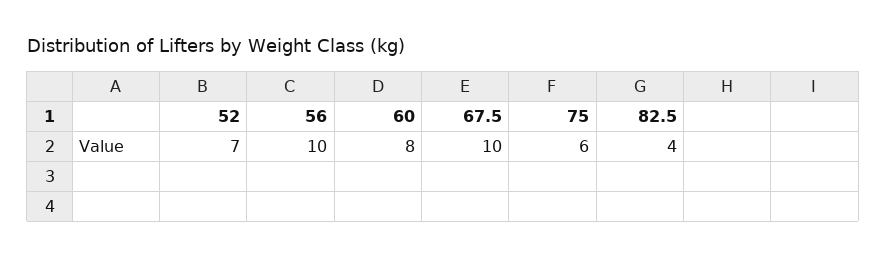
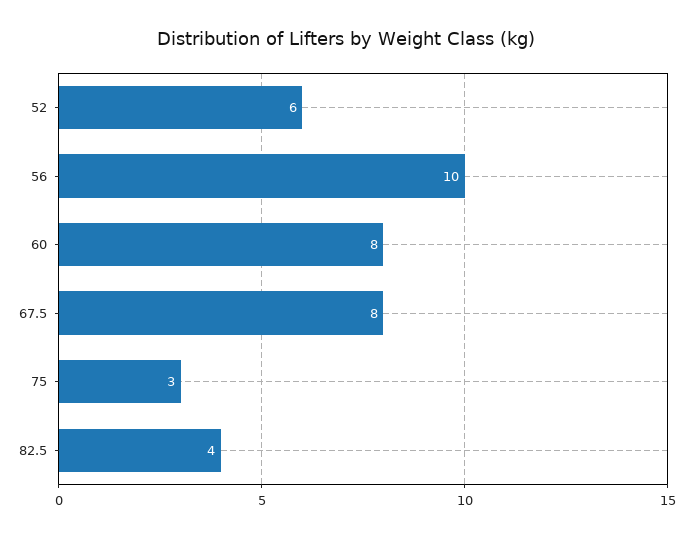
  {
-   "52": 7,
+   "52": 6,
    "56": 10,
    "60": 8,
-   "67.5": 10,
+   "67.5": 8,
-   "75": 6,
+   "75": 3,
    "82.5": 4
  }

